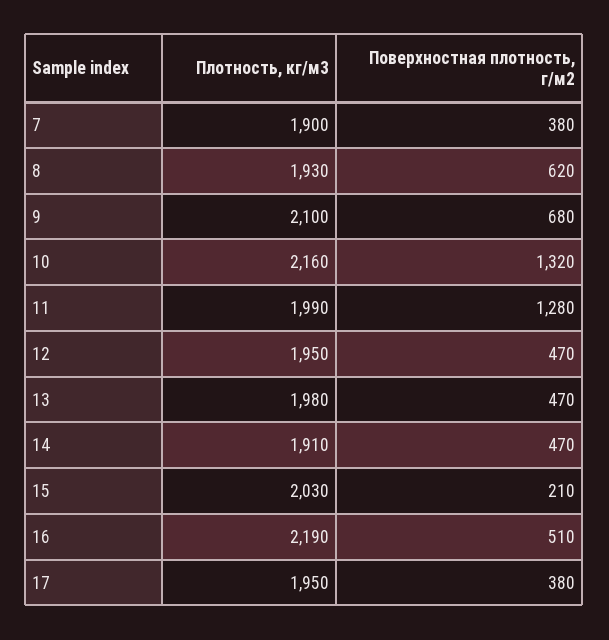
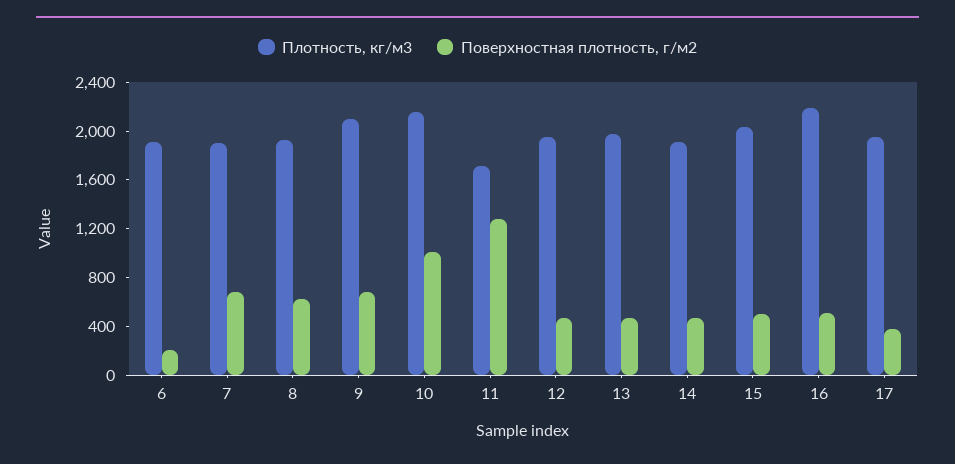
  {
    "Плотность, кг/м3": {
      "7": 1900,
      "8": 1930,
      "9": 2100,
      "10": 2160,
-     "11": 1990,
+     "11": 1700,
      "12": 1950,
      "13": 1980,
      "14": 1910,
      "15": 2030,
      "16": 2190,
-     "17": 1950
+     "17": 1950,
+     "6": 1900
    },
    "Поверхностная плотность, г/м2": {
-     "7": 380,
+     "7": 700,
      "8": 620,
      "9": 680,
-     "10": 1320,
+     "10": 1000,
      "11": 1280,
      "12": 470,
      "13": 470,
      "14": 470,
-     "15": 210,
+     "15": 500,
      "16": 510,
-     "17": 380
+     "17": 380,
+     "6": 200
    }
  }

